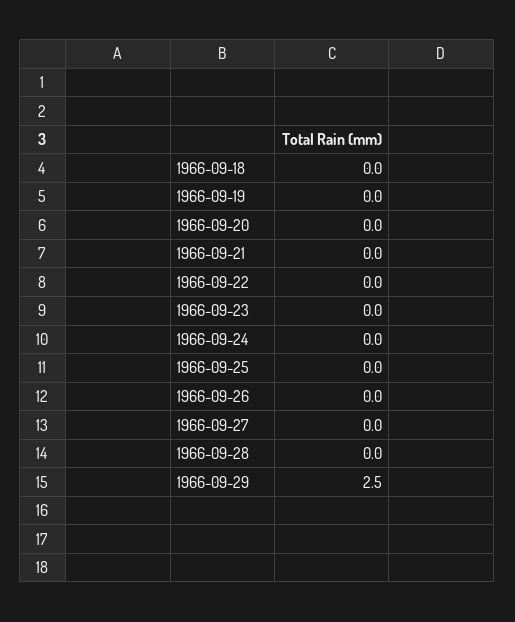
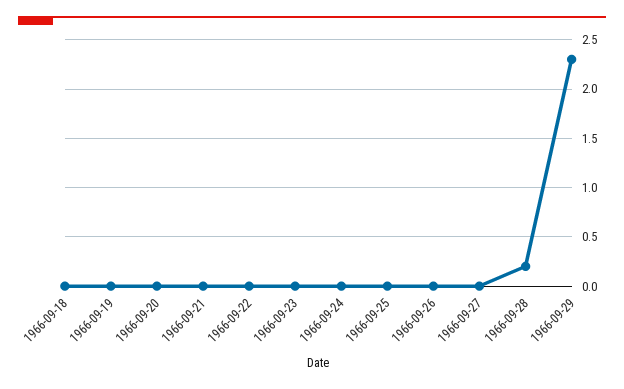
  {
    "1966-09-18": 0,
    "1966-09-19": 0,
    "1966-09-20": 0,
    "1966-09-21": 0,
    "1966-09-22": 0,
    "1966-09-23": 0,
    "1966-09-24": 0,
    "1966-09-25": 0,
    "1966-09-26": 0,
    "1966-09-27": 0,
-   "1966-09-28": 0,
+   "1966-09-28": 0.2,
-   "1966-09-29": 2.5
+   "1966-09-29": 2.3
  }

